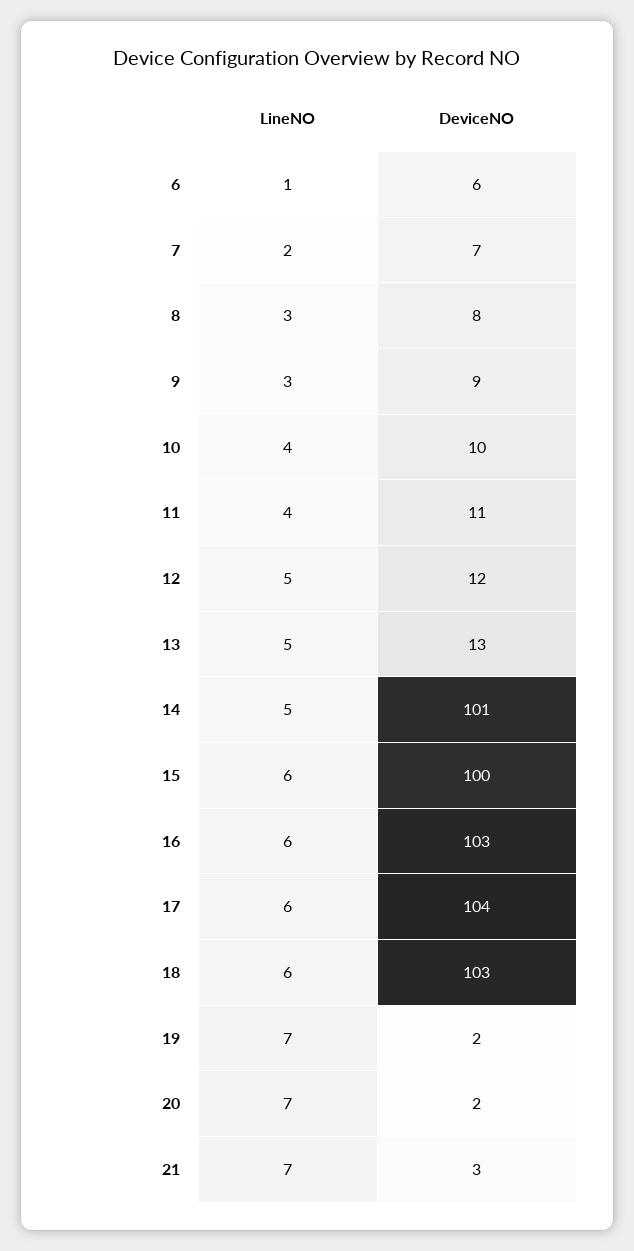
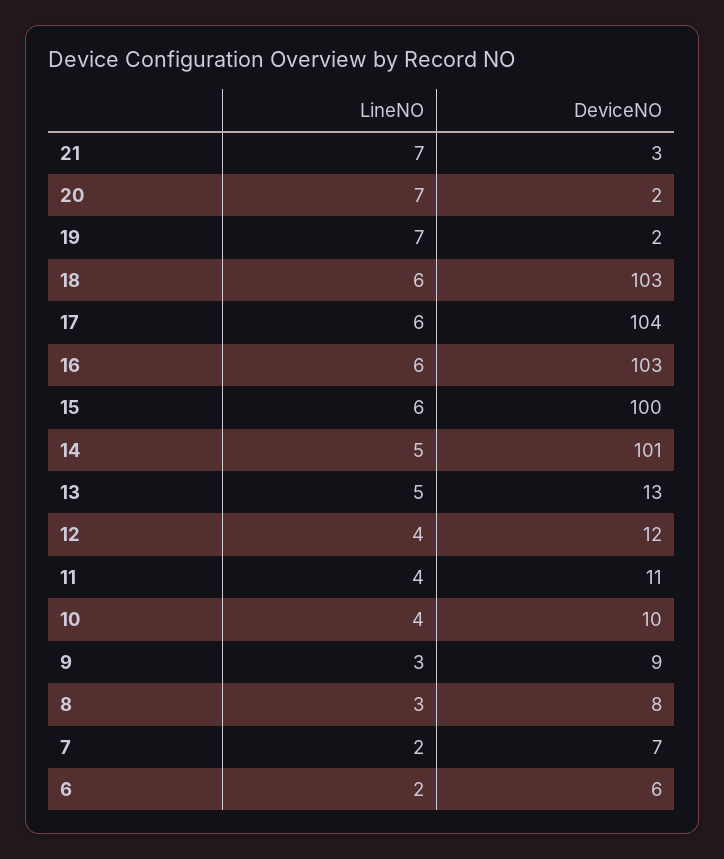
  {
    "LineNO": {
-     "6": 1,
+     "6": 2,
      "7": 2,
      "8": 3,
      "9": 3,
      "10": 4,
      "11": 4,
-     "12": 5,
+     "12": 4,
      "13": 5,
      "14": 5,
      "15": 6,
      "16": 6,
      "17": 6,
      "18": 6,
      "19": 7,
      "20": 7,
      "21": 7
    },
    "DeviceNO": {
      "6": 6,
      "7": 7,
      "8": 8,
      "9": 9,
      "10": 10,
      "11": 11,
      "12": 12,
      "13": 13,
      "14": 101,
      "15": 100,
      "16": 103,
      "17": 104,
      "18": 103,
      "19": 2,
      "20": 2,
      "21": 3
    }
  }

